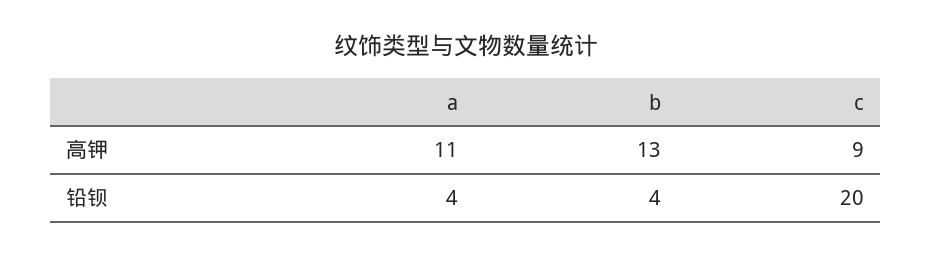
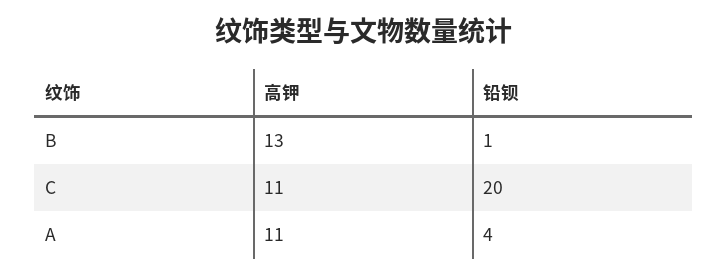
  {
    "a": {
      "高钾": 11,
      "铅钡": 4
    },
    "b": {
      "高钾": 13,
-     "铅钡": 4
+     "铅钡": 1
    },
    "c": {
-     "高钾": 9,
+     "高钾": 11,
      "铅钡": 20
    }
  }

